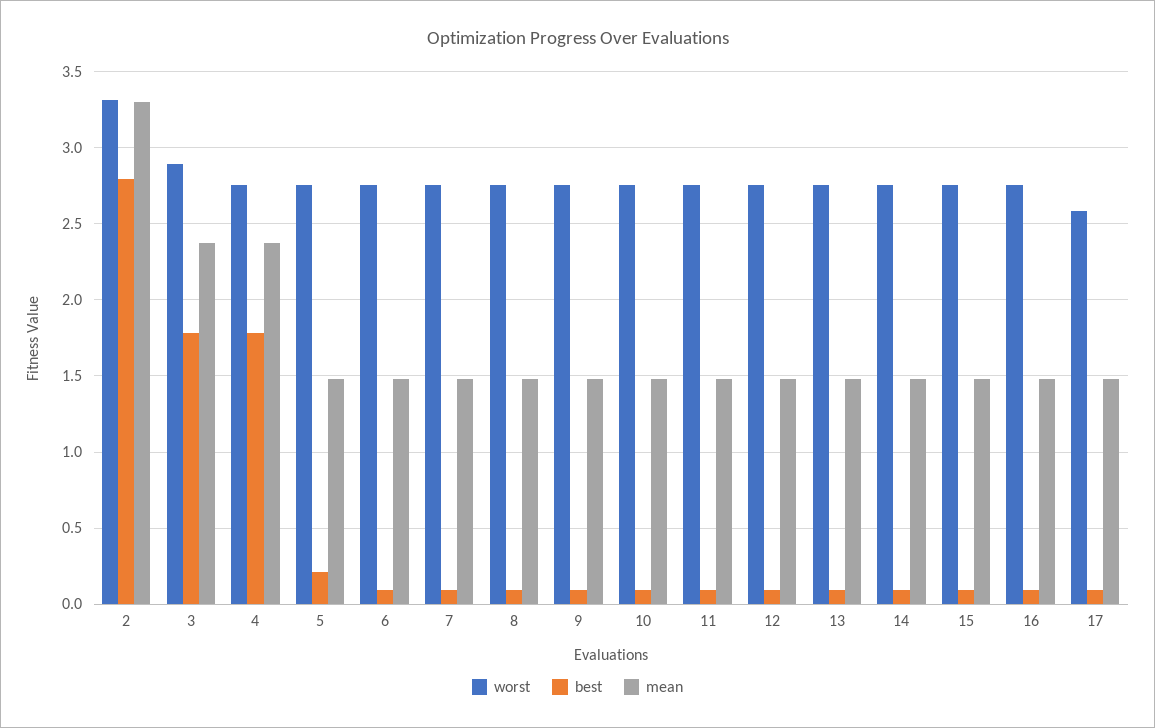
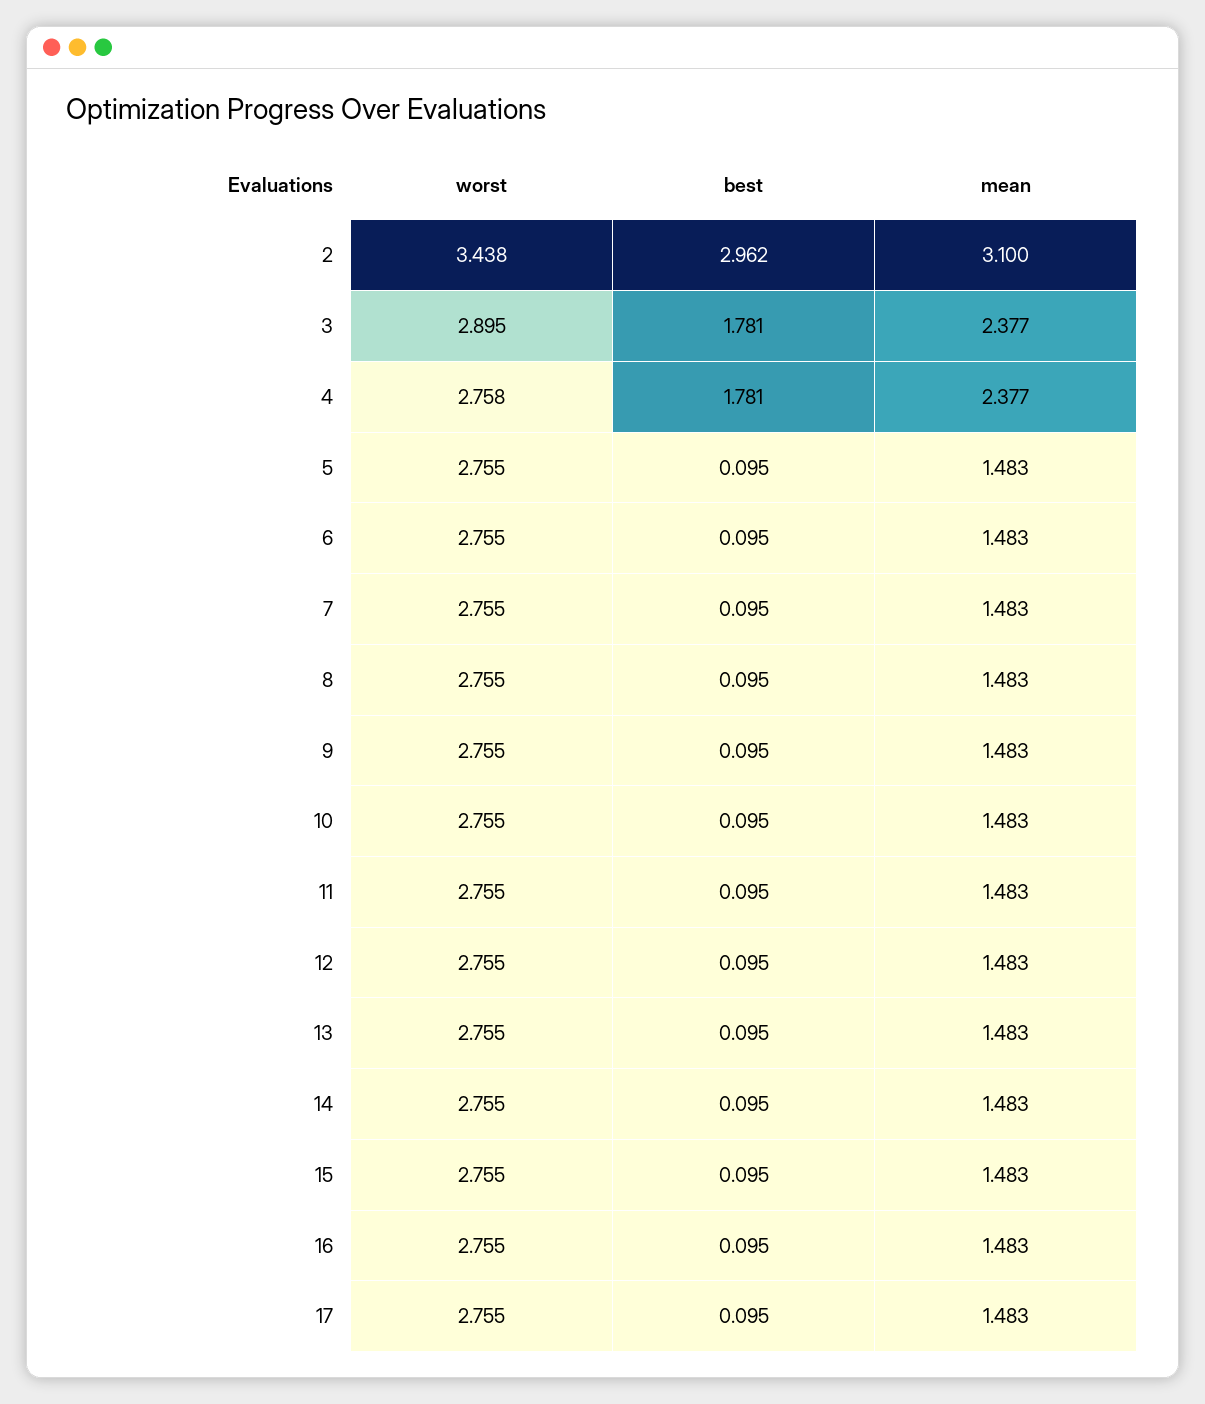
  {
    "worst": {
-     "2": 3.3,
+     "2": 3.438,
      "3": 2.895,
      "4": 2.758,
      "5": 2.755,
      "6": 2.755,
      "7": 2.755,
      "8": 2.755,
      "9": 2.755,
      "10": 2.755,
      "11": 2.755,
      "12": 2.755,
      "13": 2.755,
      "14": 2.755,
      "15": 2.755,
      "16": 2.755,
-     "17": 2.6
+     "17": 2.755
    },
    "best": {
-     "2": 2.8,
+     "2": 2.962,
      "3": 1.781,
      "4": 1.781,
-     "5": 0.2,
+     "5": 0.095,
      "6": 0.095,
      "7": 0.095,
      "8": 0.095,
      "9": 0.095,
      "10": 0.095,
      "11": 0.095,
      "12": 0.095,
      "13": 0.095,
      "14": 0.095,
      "15": 0.095,
      "16": 0.095,
      "17": 0.095
    },
    "mean": {
-     "2": 3.3,
+     "2": 3.1,
      "3": 2.377,
      "4": 2.377,
      "5": 1.483,
      "6": 1.483,
      "7": 1.483,
      "8": 1.483,
      "9": 1.483,
      "10": 1.483,
      "11": 1.483,
      "12": 1.483,
      "13": 1.483,
      "14": 1.483,
      "15": 1.483,
      "16": 1.483,
      "17": 1.483
    }
  }

